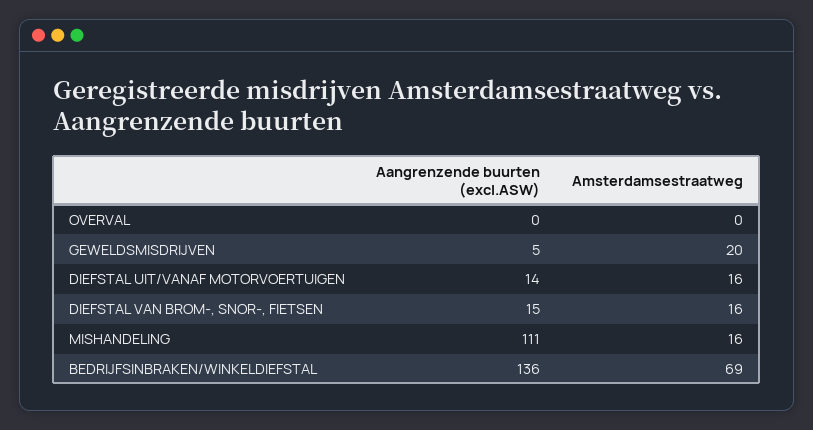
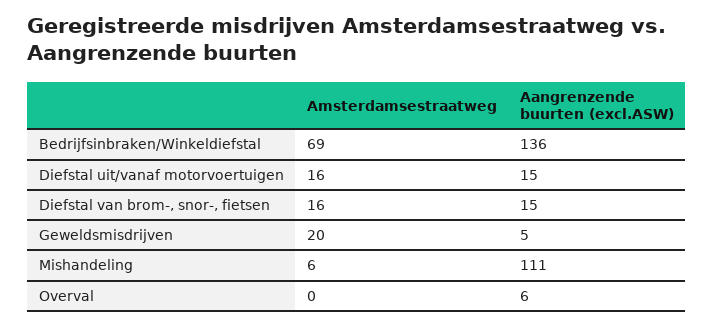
  {
    "Aangrenzende buurten (excl.ASW)": {
-     "OVERVAL": 0,
+     "OVERVAL": 6,
      "GEWELDSMISDRIJVEN": 5,
-     "DIEFSTAL UIT/VANAF MOTORVOERTUIGEN": 14,
+     "DIEFSTAL UIT/VANAF MOTORVOERTUIGEN": 15,
      "DIEFSTAL VAN BROM-, SNOR-, FIETSEN": 15,
      "MISHANDELING": 111,
      "BEDRIJFSINBRAKEN/WINKELDIEFSTAL": 136
    },
    "Amsterdamsestraatweg": {
      "OVERVAL": 0,
      "GEWELDSMISDRIJVEN": 20,
      "DIEFSTAL UIT/VANAF MOTORVOERTUIGEN": 16,
      "DIEFSTAL VAN BROM-, SNOR-, FIETSEN": 16,
-     "MISHANDELING": 16,
+     "MISHANDELING": 6,
      "BEDRIJFSINBRAKEN/WINKELDIEFSTAL": 69
    }
  }

